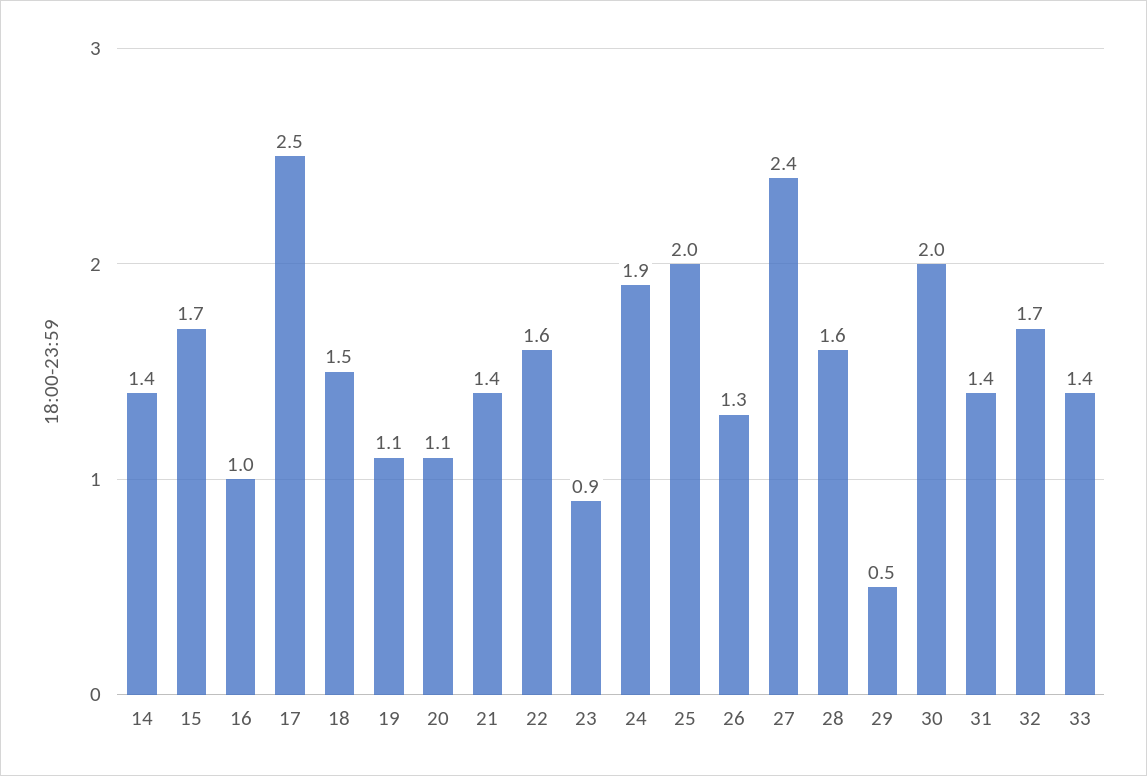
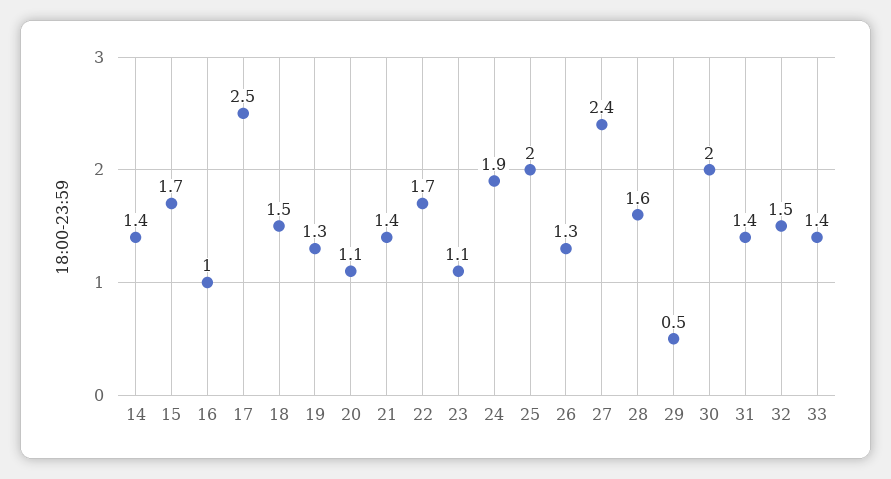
  {
    "14": 1.4,
    "15": 1.7,
    "16": 1,
    "17": 2.5,
    "18": 1.5,
-   "19": 1.1,
+   "19": 1.3,
    "20": 1.1,
    "21": 1.4,
-   "22": 1.6,
+   "22": 1.7,
-   "23": 0.9,
+   "23": 1.1,
    "24": 1.9,
    "25": 2,
    "26": 1.3,
    "27": 2.4,
    "28": 1.6,
    "29": 0.5,
    "30": 2,
    "31": 1.4,
-   "32": 1.7,
+   "32": 1.5,
    "33": 1.4
  }

